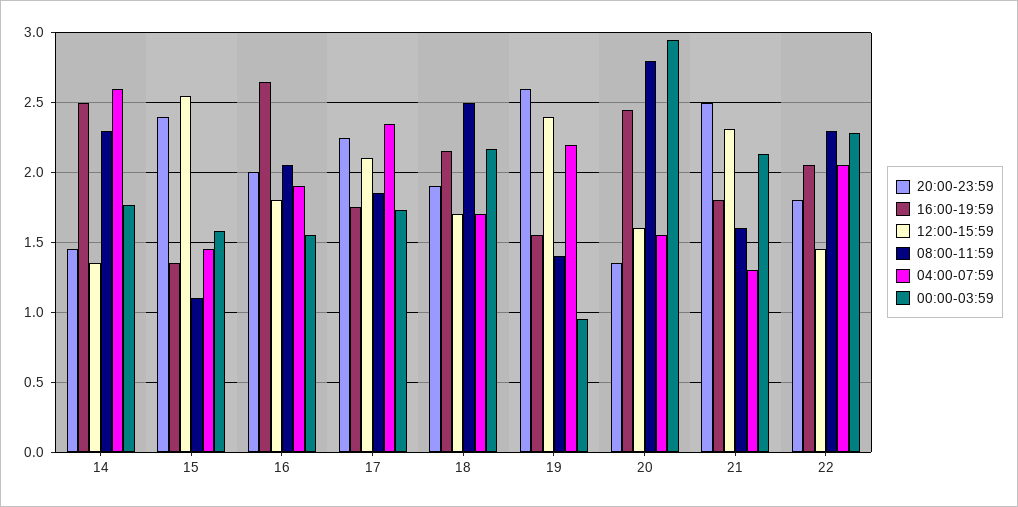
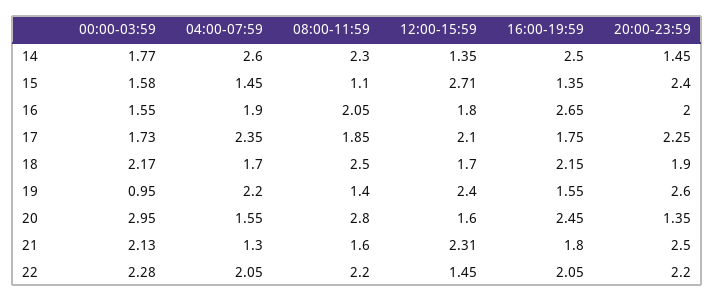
  {
    "20:00-23:59": {
      "14": 1.45,
      "15": 2.4,
      "16": 2,
      "17": 2.25,
      "18": 1.9,
      "19": 2.6,
      "20": 1.35,
      "21": 2.5,
-     "22": 1.8
+     "22": 2.2
    },
    "16:00-19:59": {
      "14": 2.5,
      "15": 1.35,
      "16": 2.65,
      "17": 1.75,
      "18": 2.15,
      "19": 1.55,
      "20": 2.45,
      "21": 1.8,
      "22": 2.05
    },
    "12:00-15:59": {
      "14": 1.35,
-     "15": 2.55,
+     "15": 2.71,
      "16": 1.8,
      "17": 2.1,
      "18": 1.7,
      "19": 2.4,
      "20": 1.6,
      "21": 2.31,
      "22": 1.45
    },
    "08:00-11:59": {
      "14": 2.3,
      "15": 1.1,
      "16": 2.05,
      "17": 1.85,
      "18": 2.5,
      "19": 1.4,
      "20": 2.8,
      "21": 1.6,
-     "22": 2.3
+     "22": 2.2
    },
    "04:00-07:59": {
      "14": 2.6,
      "15": 1.45,
      "16": 1.9,
      "17": 2.35,
      "18": 1.7,
      "19": 2.2,
      "20": 1.55,
      "21": 1.3,
      "22": 2.05
    },
    "00:00-03:59": {
      "14": 1.77,
      "15": 1.58,
      "16": 1.55,
      "17": 1.73,
      "18": 2.17,
      "19": 0.95,
      "20": 2.95,
      "21": 2.13,
      "22": 2.28
    }
  }

